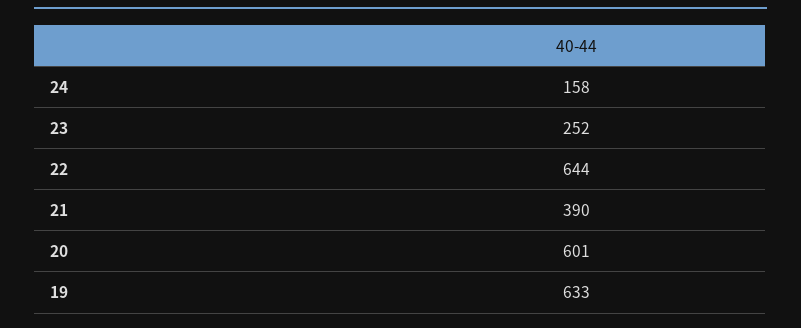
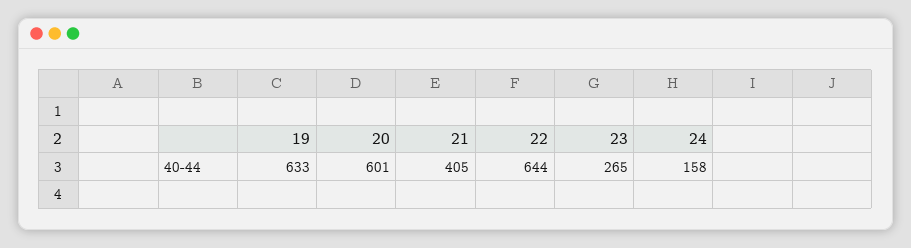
  {
    "24": 158,
-   "23": 252,
+   "23": 265,
    "22": 644,
-   "21": 390,
+   "21": 405,
    "20": 601,
    "19": 633
  }

